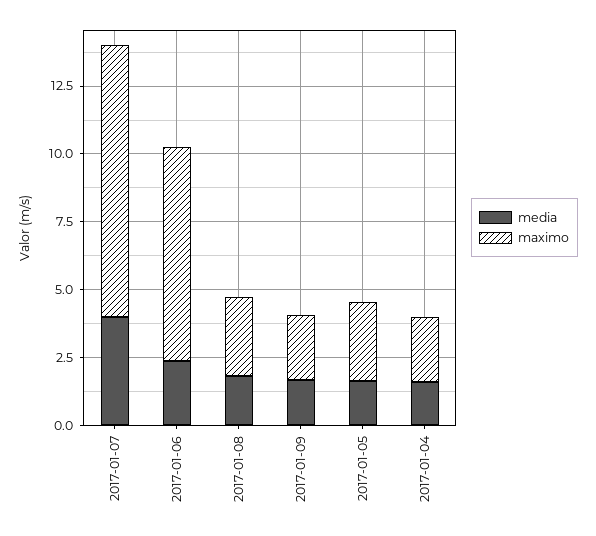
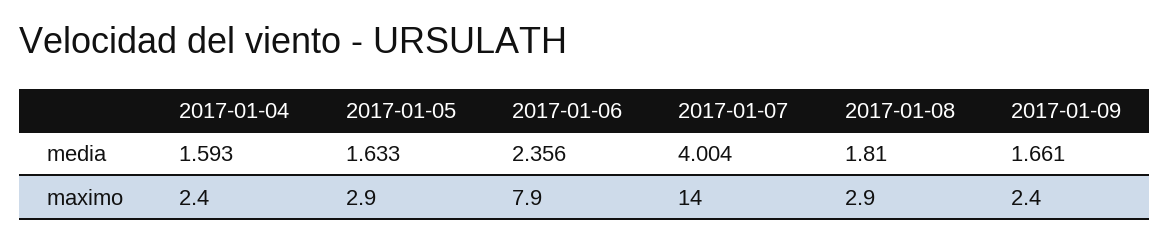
  {
    "media": {
      "2017-01-07": 4.004,
      "2017-01-06": 2.356,
      "2017-01-08": 1.81,
      "2017-01-09": 1.661,
      "2017-01-05": 1.633,
      "2017-01-04": 1.593
    },
    "maximo": {
-     "2017-01-07": 10,
+     "2017-01-07": 14,
      "2017-01-06": 7.9,
      "2017-01-08": 2.9,
      "2017-01-09": 2.4,
      "2017-01-05": 2.9,
      "2017-01-04": 2.4
    }
  }

